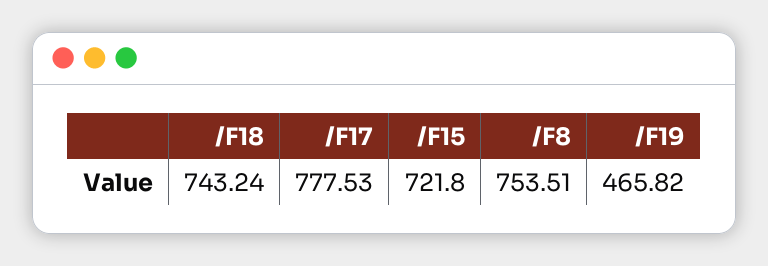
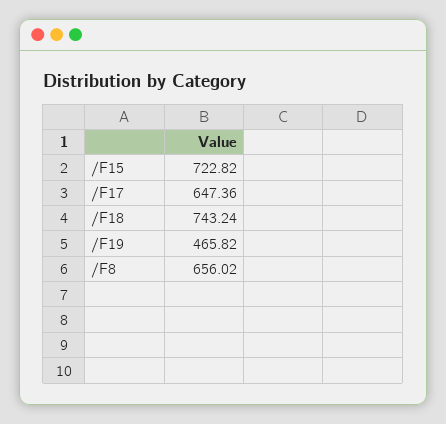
  {
    "/F18": 743.24,
-   "/F17": 777.53,
+   "/F17": 647.36,
-   "/F15": 721.8,
+   "/F15": 722.82,
-   "/F8": 753.51,
+   "/F8": 656.02,
    "/F19": 465.82
  }

